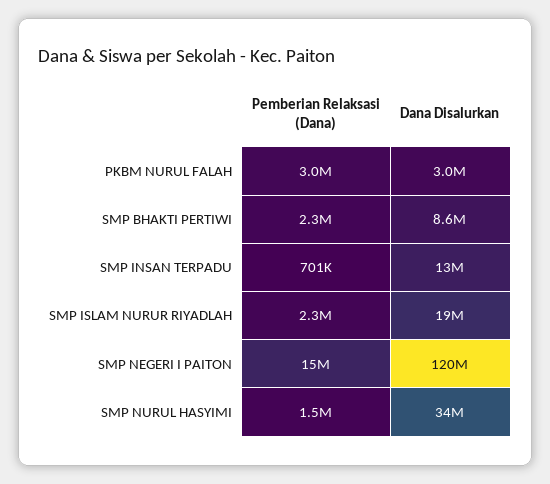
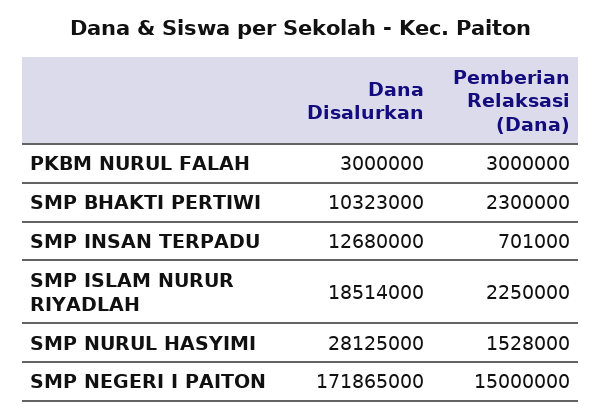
  {
    "Pemberian Relaksasi (Dana)": {
      "PKBM NURUL FALAH": 3000000,
      "SMP BHAKTI PERTIWI": 2300000,
      "SMP INSAN TERPADU": 701000,
      "SMP ISLAM NURUR RIYADLAH": 2250000,
      "SMP NEGERI I PAITON": 15000000,
      "SMP NURUL HASYIMI": 1528000
    },
    "Dana Disalurkan": {
      "PKBM NURUL FALAH": 3000000,
-     "SMP BHAKTI PERTIWI": 8600000,
+     "SMP BHAKTI PERTIWI": 10323000,
      "SMP INSAN TERPADU": 12680000,
      "SMP ISLAM NURUR RIYADLAH": 18514000,
-     "SMP NEGERI I PAITON": 120000000,
+     "SMP NEGERI I PAITON": 171865000,
-     "SMP NURUL HASYIMI": 34000000
+     "SMP NURUL HASYIMI": 28125000
    }
  }

